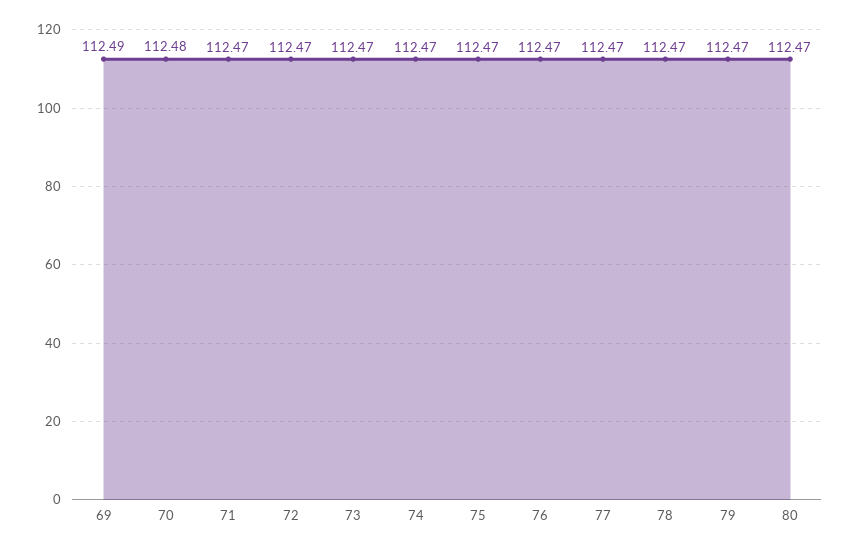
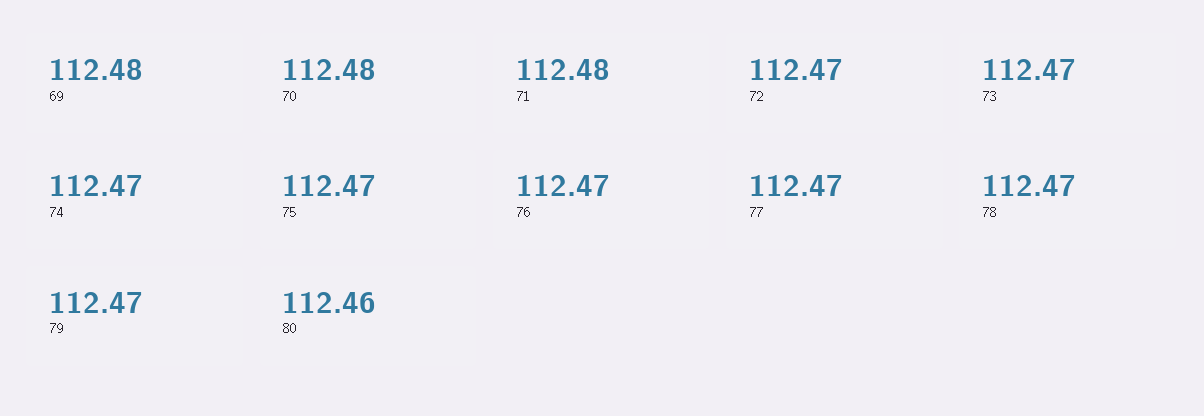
  {
-   "69": 112.49,
+   "69": 112.48,
    "70": 112.48,
-   "71": 112.47,
+   "71": 112.48,
    "72": 112.47,
    "73": 112.47,
    "74": 112.47,
    "75": 112.47,
    "76": 112.47,
    "77": 112.47,
    "78": 112.47,
    "79": 112.47,
-   "80": 112.47
+   "80": 112.46
  }

